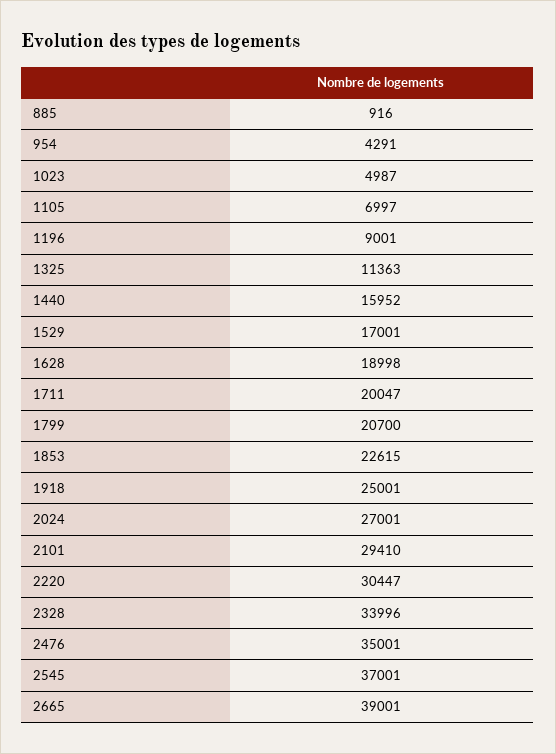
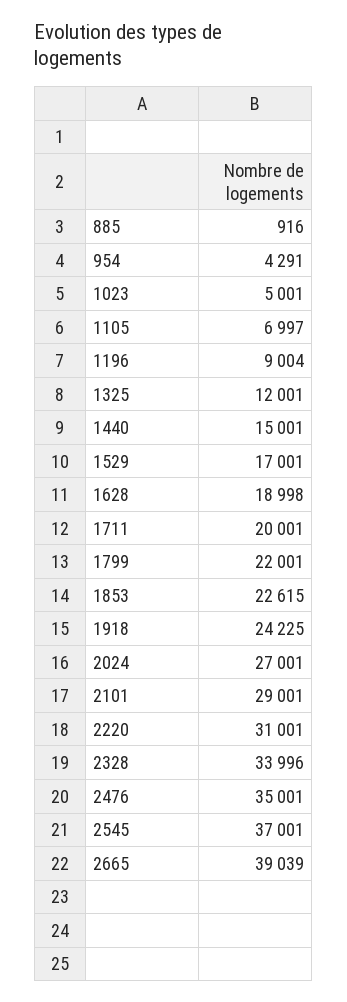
  {
    "885": 916,
    "954": 4291,
-   "1023": 4987,
+   "1023": 5001,
    "1105": 6997,
-   "1196": 9001,
+   "1196": 9004,
-   "1325": 11363,
+   "1325": 12001,
-   "1440": 15952,
+   "1440": 15001,
    "1529": 17001,
    "1628": 18998,
-   "1711": 20047,
+   "1711": 20001,
-   "1799": 20700,
+   "1799": 22001,
    "1853": 22615,
-   "1918": 25001,
+   "1918": 24225,
    "2024": 27001,
-   "2101": 29410,
+   "2101": 29001,
-   "2220": 30447,
+   "2220": 31001,
    "2328": 33996,
    "2476": 35001,
    "2545": 37001,
-   "2665": 39001
+   "2665": 39039
  }

